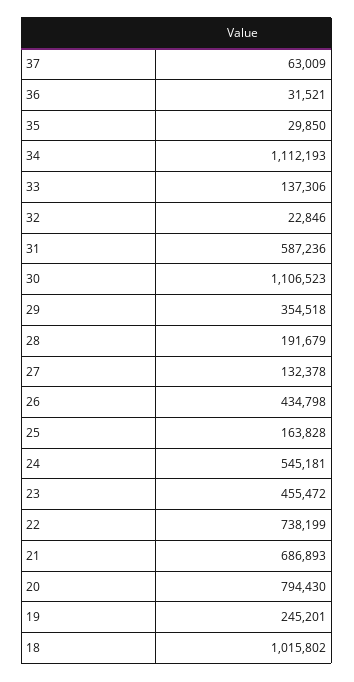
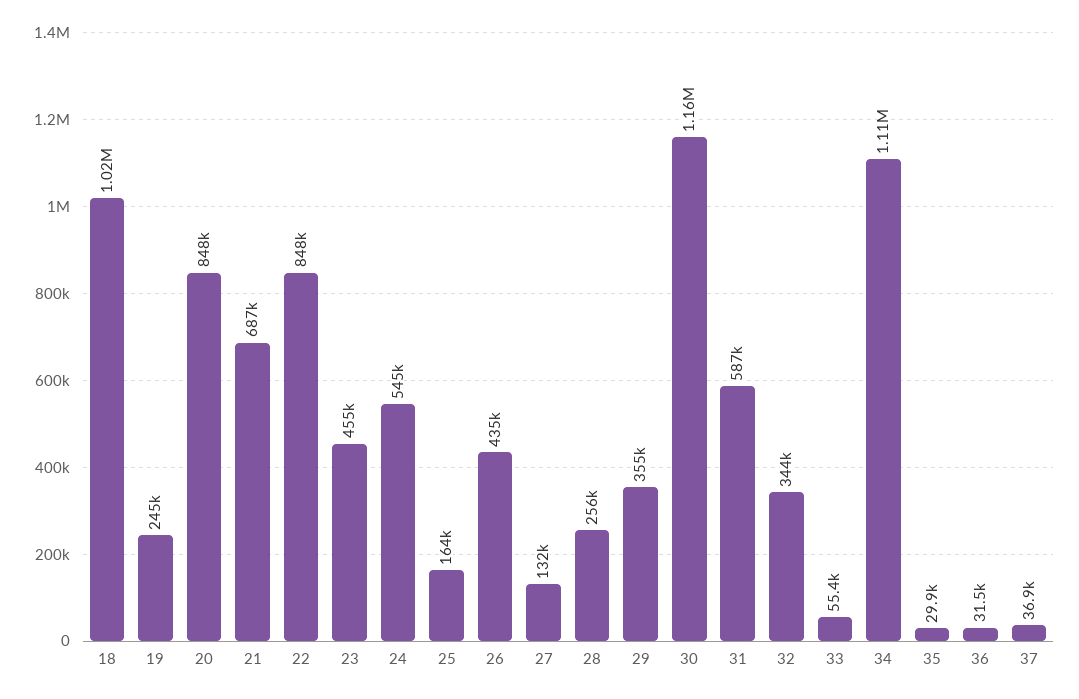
  {
-   "37": 63009,
+   "37": 36900,
    "36": 31521,
    "35": 29850,
    "34": 1112193,
-   "33": 137306,
+   "33": 55400,
-   "32": 22846,
+   "32": 344000,
    "31": 587236,
-   "30": 1106523,
+   "30": 1160000,
    "29": 354518,
-   "28": 191679,
+   "28": 256000,
    "27": 132378,
    "26": 434798,
    "25": 163828,
    "24": 545181,
    "23": 455472,
-   "22": 738199,
+   "22": 848000,
    "21": 686893,
-   "20": 794430,
+   "20": 848000,
    "19": 245201,
    "18": 1015802
  }

